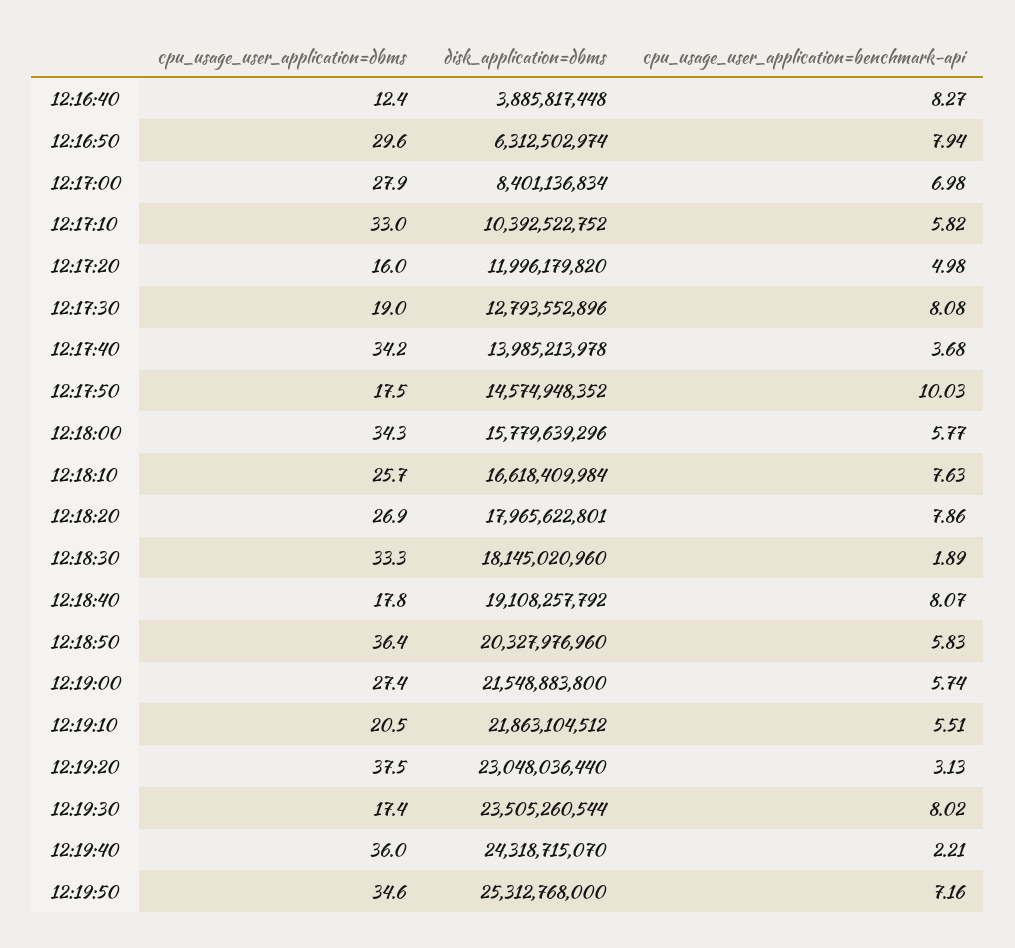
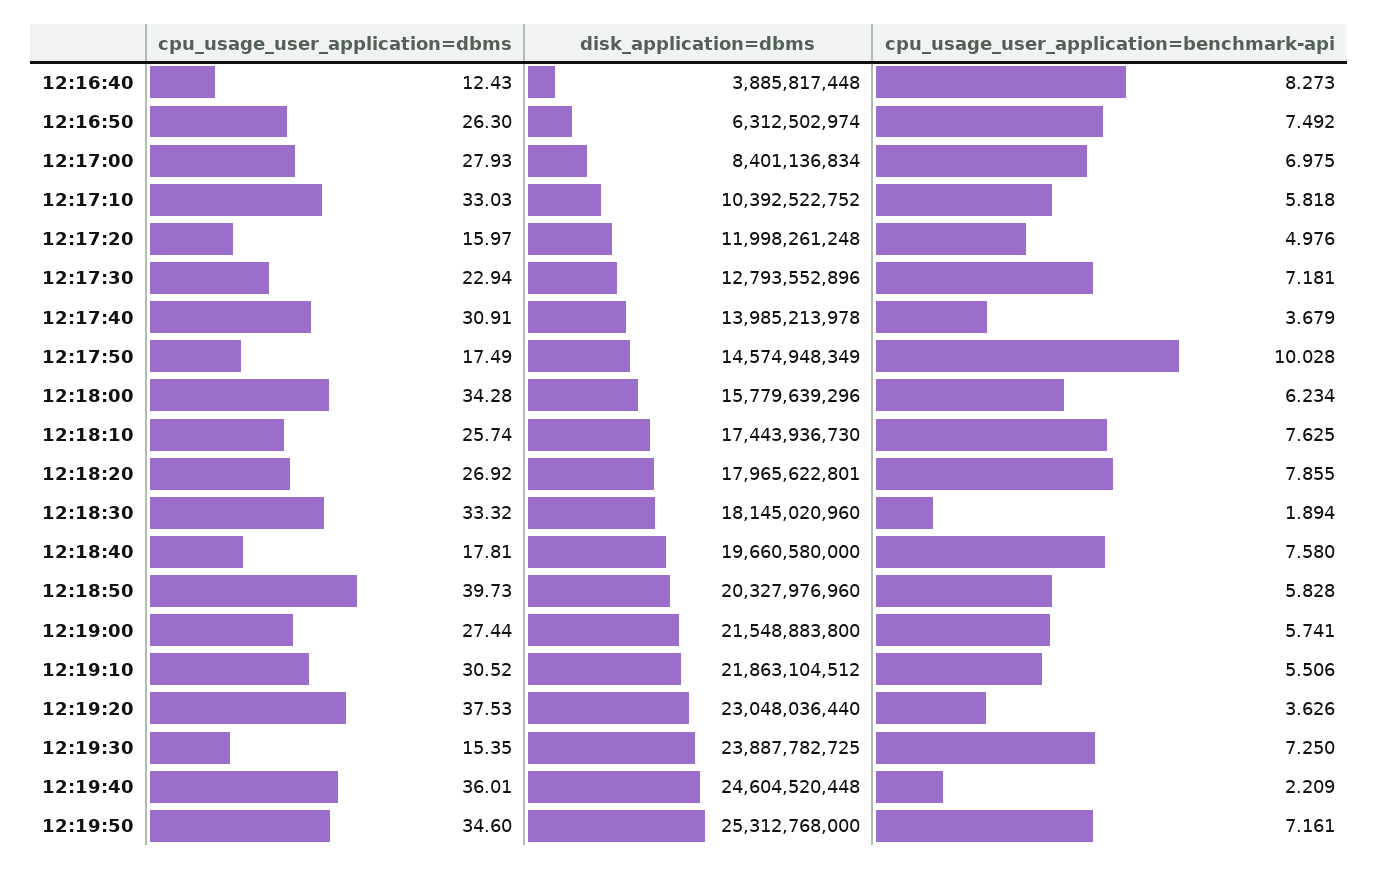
  {
    "cpu_usage_user_application=dbms": {
      "12:16:40": 12.43,
-     "12:16:50": 29.6,
+     "12:16:50": 26.3,
      "12:17:00": 27.93,
      "12:17:10": 33.03,
      "12:17:20": 15.97,
-     "12:17:30": 19,
+     "12:17:30": 22.94,
-     "12:17:40": 34.2,
+     "12:17:40": 30.91,
      "12:17:50": 17.49,
      "12:18:00": 34.28,
      "12:18:10": 25.74,
      "12:18:20": 26.92,
      "12:18:30": 33.32,
      "12:18:40": 17.81,
-     "12:18:50": 36.4,
+     "12:18:50": 39.73,
      "12:19:00": 27.44,
-     "12:19:10": 20.5,
+     "12:19:10": 30.52,
      "12:19:20": 37.53,
-     "12:19:30": 17.4,
+     "12:19:30": 15.35,
      "12:19:40": 36.01,
      "12:19:50": 34.6
    },
    "disk_application=dbms": {
      "12:16:40": 3885817448,
      "12:16:50": 6312502974,
      "12:17:00": 8401136834,
      "12:17:10": 10392522752,
-     "12:17:20": 11996179820,
+     "12:17:20": 11998261248,
      "12:17:30": 12793552896,
      "12:17:40": 13985213978,
-     "12:17:50": 14574948352,
+     "12:17:50": 14574948349,
      "12:18:00": 15779639296,
-     "12:18:10": 16618409984,
+     "12:18:10": 17443936730,
      "12:18:20": 17965622801,
      "12:18:30": 18145020960,
-     "12:18:40": 19108257792,
+     "12:18:40": 19660580000,
      "12:18:50": 20327976960,
      "12:19:00": 21548883800,
      "12:19:10": 21863104512,
      "12:19:20": 23048036440,
-     "12:19:30": 23505260544,
+     "12:19:30": 23887782725,
-     "12:19:40": 24318715070,
+     "12:19:40": 24604520448,
      "12:19:50": 25312768000
    },
    "cpu_usage_user_application=benchmark-api": {
      "12:16:40": 8.273,
-     "12:16:50": 7.94,
+     "12:16:50": 7.492,
      "12:17:00": 6.975,
      "12:17:10": 5.818,
      "12:17:20": 4.976,
-     "12:17:30": 8.08,
+     "12:17:30": 7.181,
      "12:17:40": 3.679,
      "12:17:50": 10.028,
-     "12:18:00": 5.77,
+     "12:18:00": 6.234,
      "12:18:10": 7.625,
      "12:18:20": 7.855,
      "12:18:30": 1.894,
-     "12:18:40": 8.07,
+     "12:18:40": 7.58,
      "12:18:50": 5.828,
      "12:19:00": 5.741,
      "12:19:10": 5.506,
-     "12:19:20": 3.13,
+     "12:19:20": 3.626,
-     "12:19:30": 8.02,
+     "12:19:30": 7.25,
      "12:19:40": 2.209,
      "12:19:50": 7.161
    }
  }

